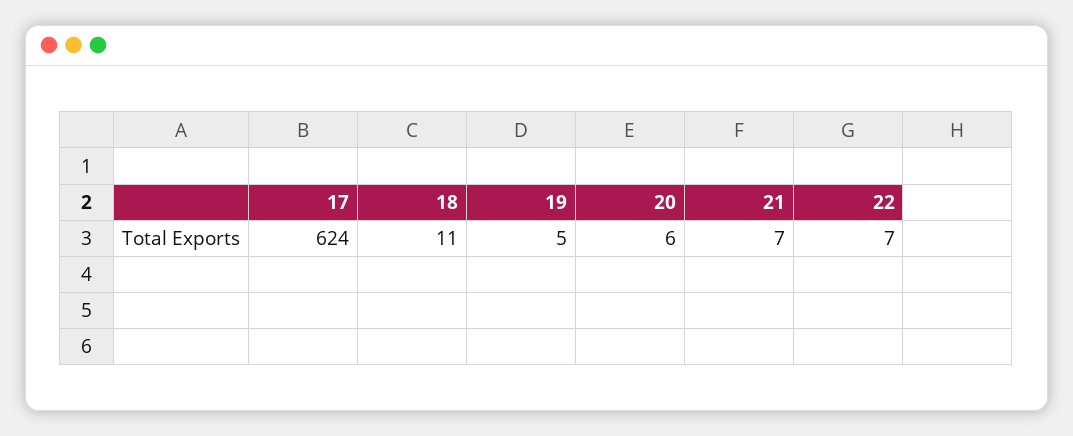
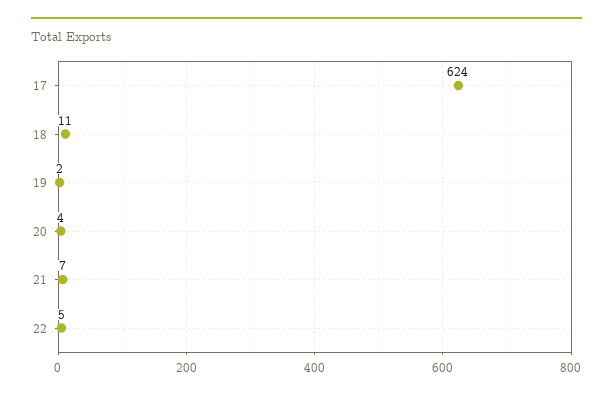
  {
    "17": 624,
    "18": 11,
-   "19": 5,
+   "19": 2,
-   "20": 6,
+   "20": 4,
    "21": 7,
-   "22": 7
+   "22": 5
  }

